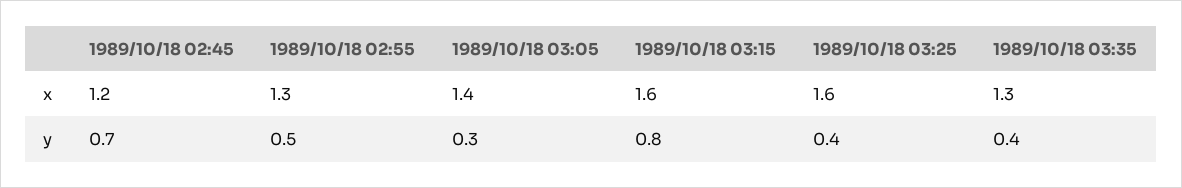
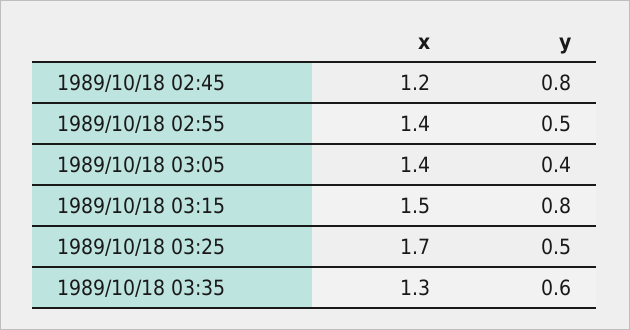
  {
    "1989/10/18 02:45": {
      "x": 1.2,
-     "y": 0.7
+     "y": 0.8
    },
    "1989/10/18 02:55": {
-     "x": 1.3,
+     "x": 1.4,
      "y": 0.5
    },
    "1989/10/18 03:05": {
      "x": 1.4,
-     "y": 0.3
+     "y": 0.4
    },
    "1989/10/18 03:15": {
-     "x": 1.6,
+     "x": 1.5,
      "y": 0.8
    },
    "1989/10/18 03:25": {
-     "x": 1.6,
+     "x": 1.7,
-     "y": 0.4
+     "y": 0.5
    },
    "1989/10/18 03:35": {
      "x": 1.3,
-     "y": 0.4
+     "y": 0.6
    }
  }

